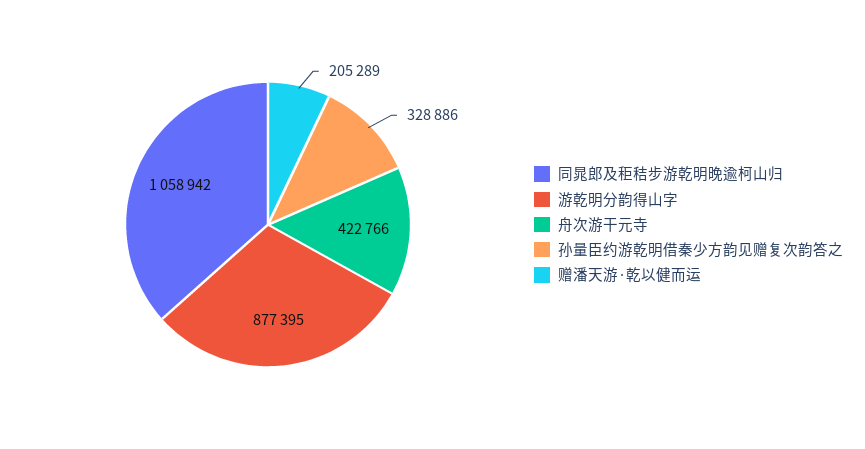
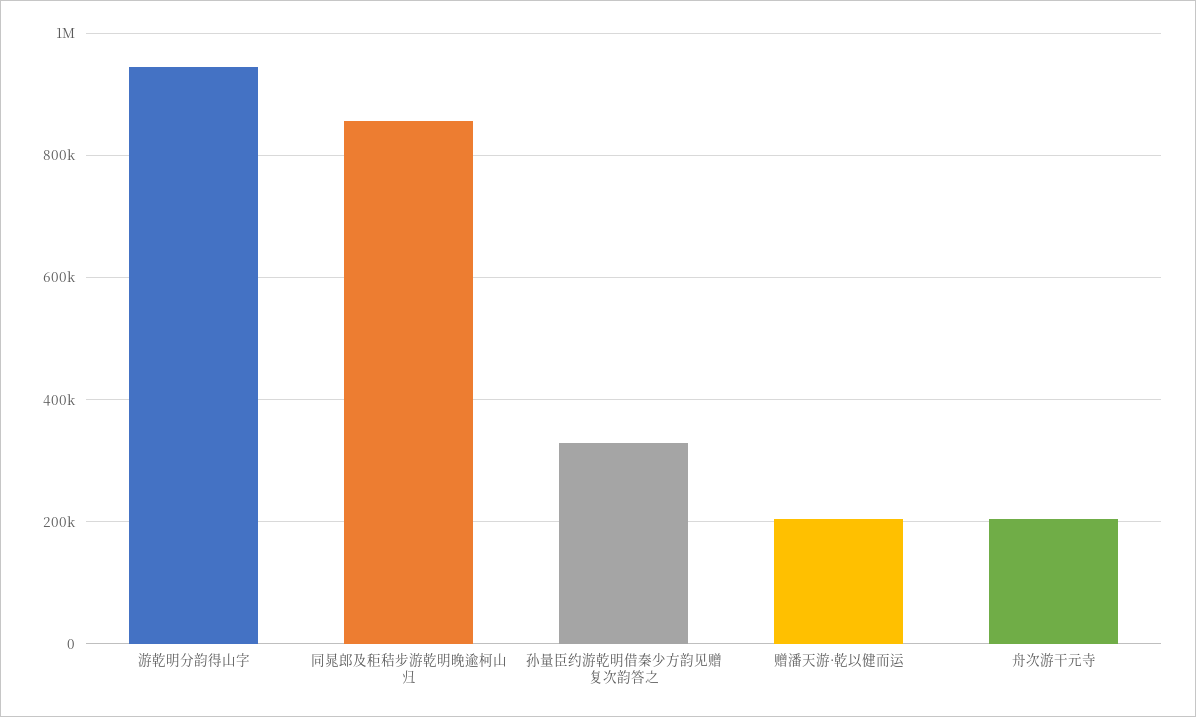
  {
-   "同晁郎及秬秸步游乾明晚逾柯山归": 1058942,
+   "同晁郎及秬秸步游乾明晚逾柯山归": 860000,
-   "游乾明分韵得山字": 877395,
+   "游乾明分韵得山字": 940000,
-   "舟次游干元寺": 422766,
+   "舟次游干元寺": 200000,
    "孙量臣约游乾明借秦少方韵见赠复次韵答之": 328886,
    "赠潘天游·乾以健而运": 205289
  }

